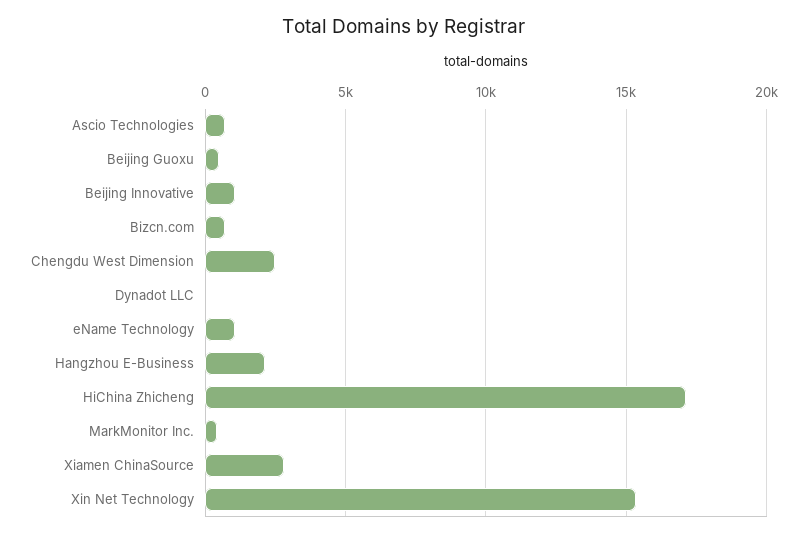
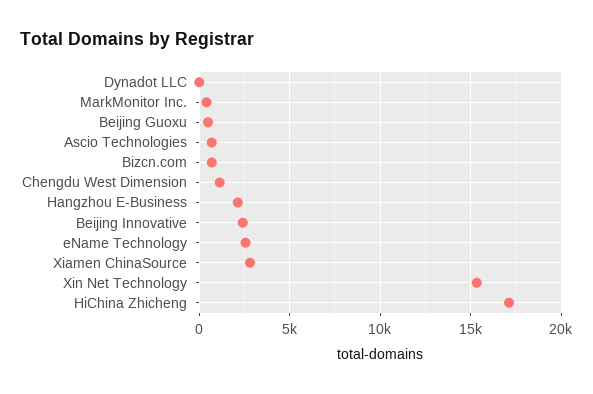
  {
    "Ascio Technologies": 500,
    "Beijing Guoxu": 500,
-   "Beijing Innovative": 1000,
+   "Beijing Innovative": 2500,
    "Bizcn.com": 500,
-   "Chengdu West Dimension": 2500,
+   "Chengdu West Dimension": 1000,
    "Dynadot LLC": 0,
-   "eName Technology": 1000,
+   "eName Technology": 2500,
    "Hangzhou E-Business": 2000,
    "HiChina Zhicheng": 17000,
    "MarkMonitor Inc.": 500,
    "Xiamen ChinaSource": 3000,
    "Xin Net Technology": 15500
  }

